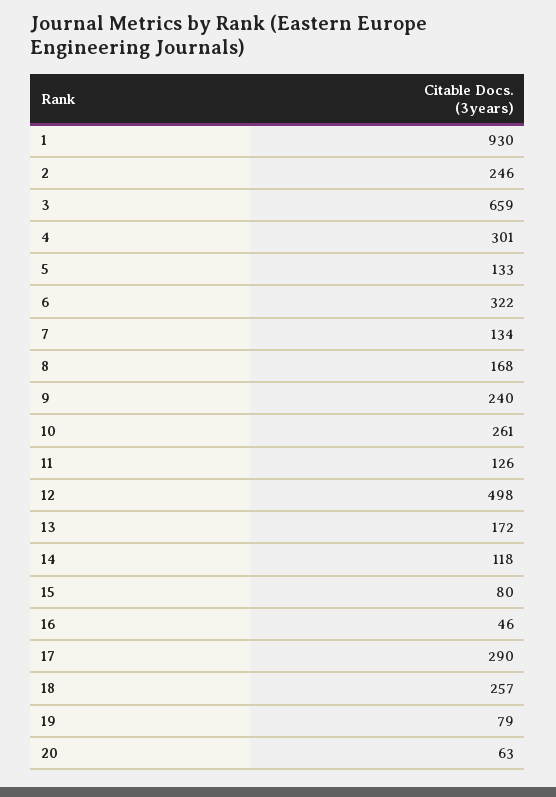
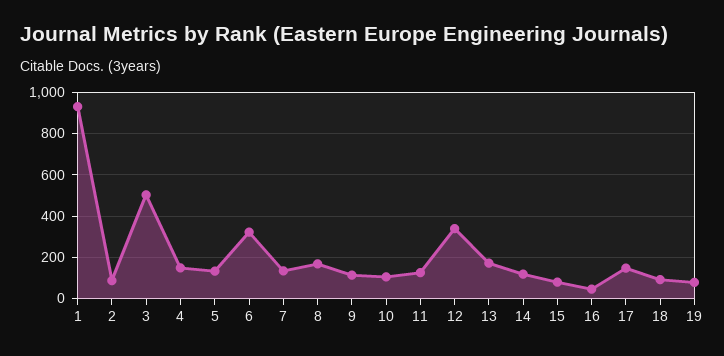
  {
    "1": 930,
-   "2": 246,
+   "2": 100,
-   "3": 659,
+   "3": 500,
-   "4": 301,
+   "4": 150,
    "5": 133,
    "6": 322,
    "7": 134,
    "8": 168,
-   "9": 240,
+   "9": 100,
-   "10": 261,
+   "10": 100,
    "11": 126,
-   "12": 498,
+   "12": 350,
    "13": 172,
    "14": 118,
    "15": 80,
    "16": 46,
-   "17": 290,
+   "17": 150,
-   "18": 257,
+   "18": 100,
-   "19": 79,
+   "19": 79
-   "20": 63
  }

